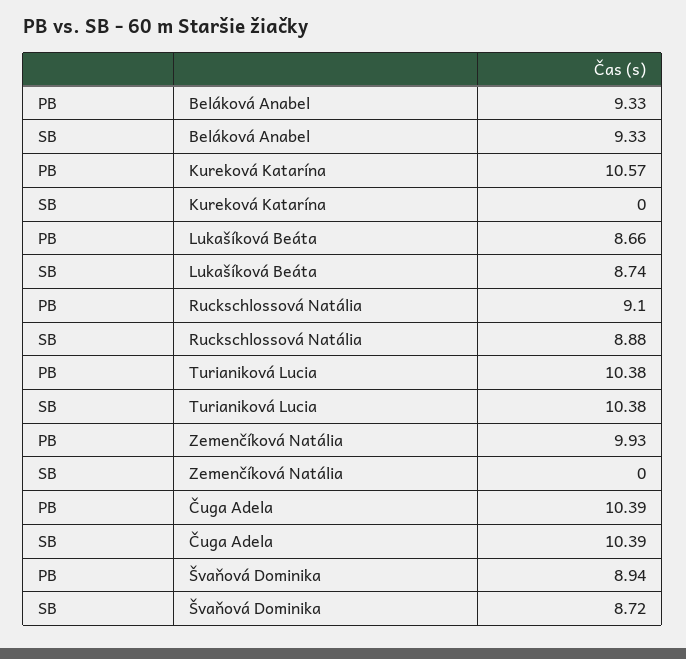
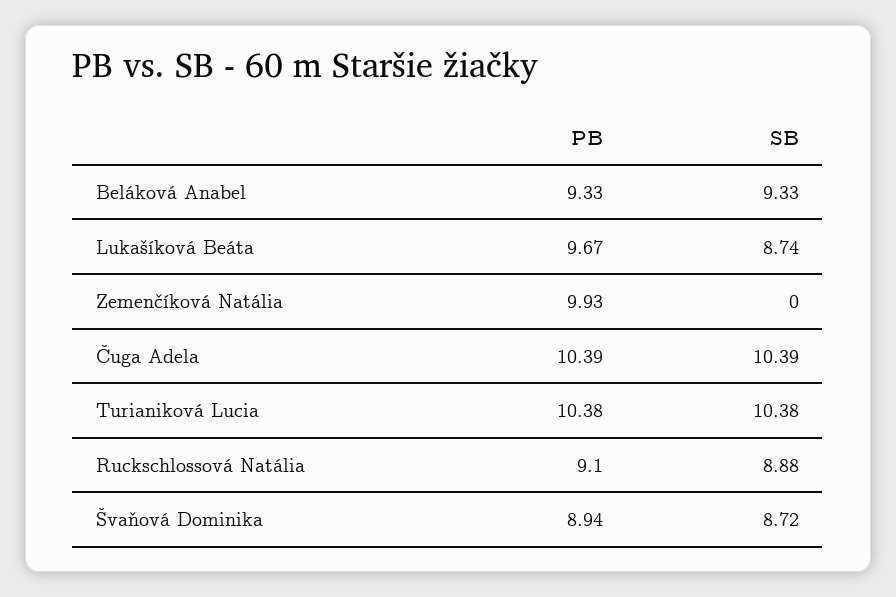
  {
    "PB": {
      "Beláková Anabel": 9.33,
-     "Kureková Katarína": 10.57,
-     "Lukašíková Beáta": 8.66,
+     "Lukašíková Beáta": 9.67,
      "Ruckschlossová Natália": 9.1,
      "Turianiková Lucia": 10.38,
      "Zemenčíková Natália": 9.93,
      "Čuga Adela": 10.39,
      "Švaňová Dominika": 8.94
    },
    "SB": {
      "Beláková Anabel": 9.33,
-     "Kureková Katarína": 0,
      "Lukašíková Beáta": 8.74,
      "Ruckschlossová Natália": 8.88,
      "Turianiková Lucia": 10.38,
      "Zemenčíková Natália": 0,
      "Čuga Adela": 10.39,
      "Švaňová Dominika": 8.72
    }
  }

